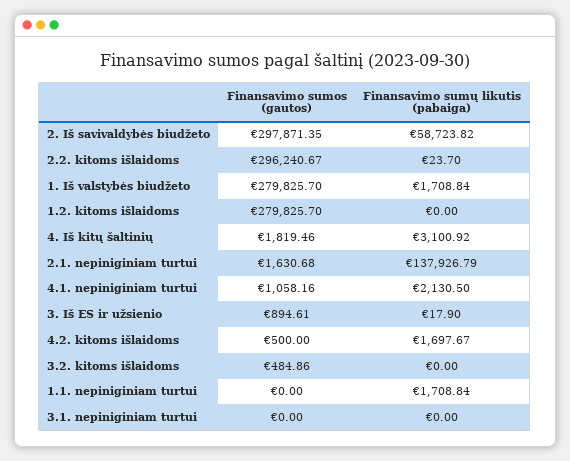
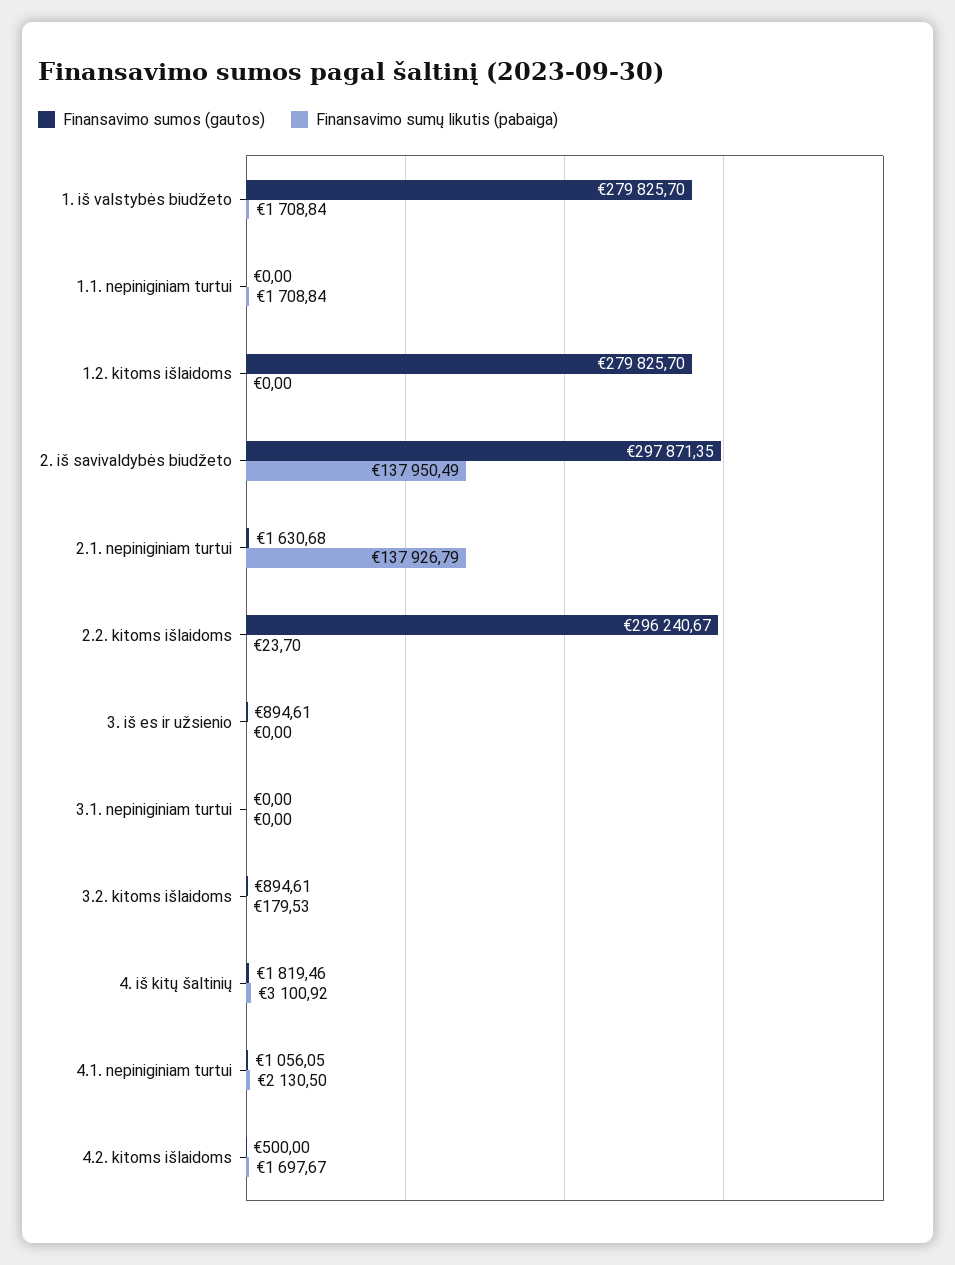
  {
    "Finansavimo sumos (gautos)": {
      "2. Iš savivaldybės biudžeto": 297871.35,
      "2.2. kitoms išlaidoms": 296240.67,
      "1. Iš valstybės biudžeto": 279825.7,
      "1.2. kitoms išlaidoms": 279825.7,
      "4. Iš kitų šaltinių": 1819.46,
      "2.1. nepiniginiam turtui": 1630.68,
-     "4.1. nepiniginiam turtui": 1058.16,
+     "4.1. nepiniginiam turtui": 1056.05,
      "3. Iš ES ir užsienio": 894.61,
      "4.2. kitoms išlaidoms": 500,
-     "3.2. kitoms išlaidoms": 484.86,
+     "3.2. kitoms išlaidoms": 894.61,
      "1.1. nepiniginiam turtui": 0,
      "3.1. nepiniginiam turtui": 0
    },
    "Finansavimo sumų likutis (pabaiga)": {
-     "2. Iš savivaldybės biudžeto": 58723.82,
+     "2. Iš savivaldybės biudžeto": 137950.49,
      "2.2. kitoms išlaidoms": 23.7,
      "1. Iš valstybės biudžeto": 1708.84,
      "1.2. kitoms išlaidoms": 0,
      "4. Iš kitų šaltinių": 3100.92,
      "2.1. nepiniginiam turtui": 137926.79,
      "4.1. nepiniginiam turtui": 2130.5,
-     "3. Iš ES ir užsienio": 17.9,
+     "3. Iš ES ir užsienio": 0,
      "4.2. kitoms išlaidoms": 1697.67,
-     "3.2. kitoms išlaidoms": 0,
+     "3.2. kitoms išlaidoms": 179.53,
      "1.1. nepiniginiam turtui": 1708.84,
      "3.1. nepiniginiam turtui": 0
    }
  }

